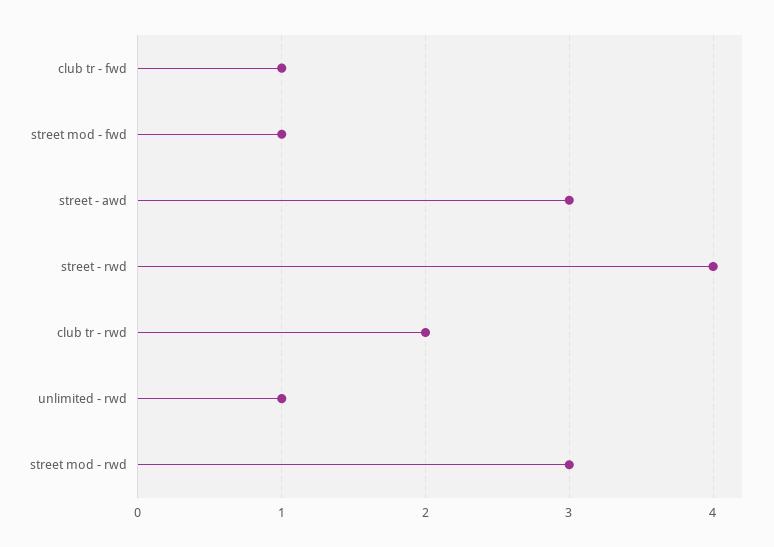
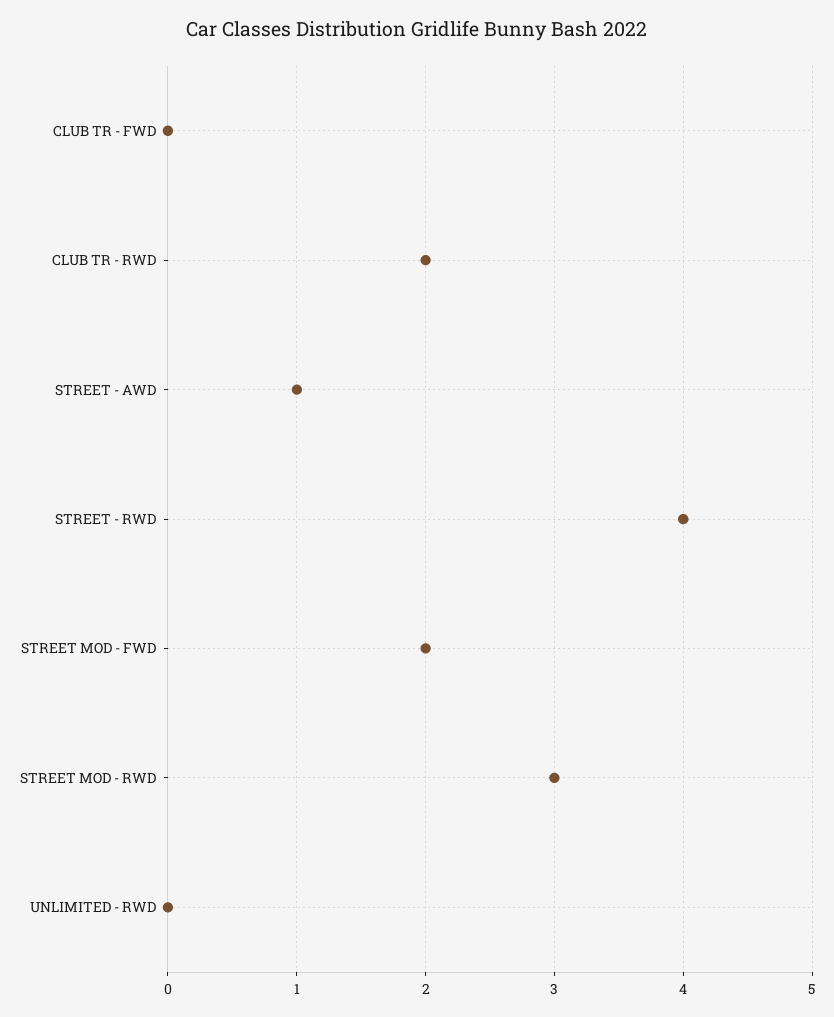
  {
-   "club tr - fwd": 1,
+   "club tr - fwd": 0,
-   "street mod - fwd": 1,
+   "street mod - fwd": 2,
-   "street - awd": 3,
+   "street - awd": 1,
    "street - rwd": 4,
    "club tr - rwd": 2,
-   "unlimited - rwd": 1,
+   "unlimited - rwd": 0,
    "street mod - rwd": 3
  }

